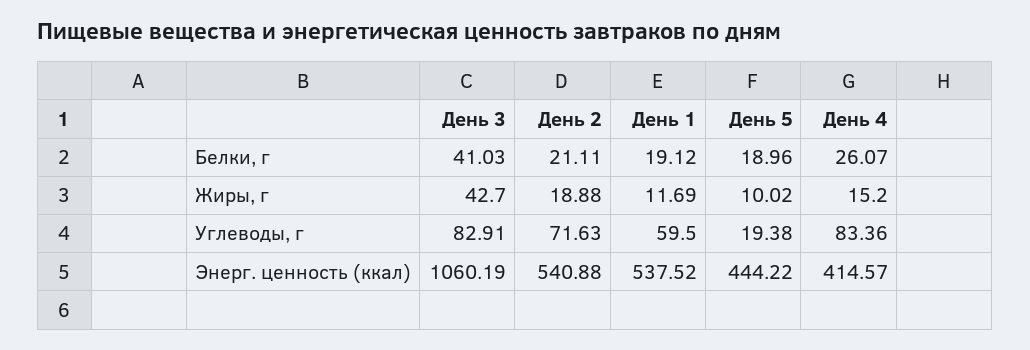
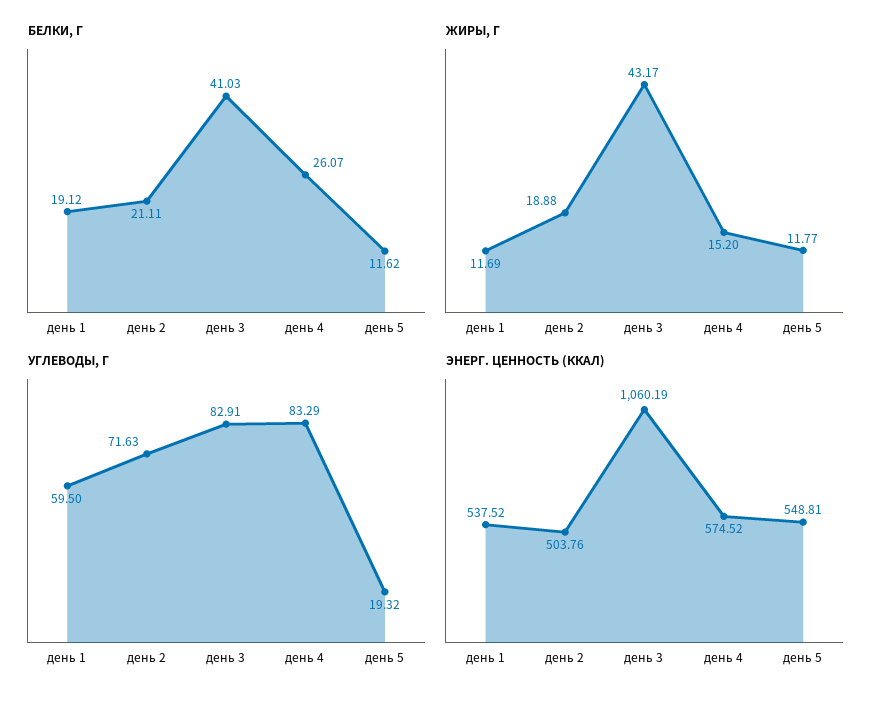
  {
    "Белки, г": {
      "День 3": 41.03,
      "День 2": 21.11,
      "День 1": 19.12,
-     "День 5": 18.96,
+     "День 5": 11.62,
      "День 4": 26.07
    },
    "Жиры, г": {
-     "День 3": 42.7,
+     "День 3": 43.17,
      "День 2": 18.88,
      "День 1": 11.69,
-     "День 5": 10.02,
+     "День 5": 11.77,
      "День 4": 15.2
    },
    "Углеводы, г": {
      "День 3": 82.91,
      "День 2": 71.63,
      "День 1": 59.5,
-     "День 5": 19.38,
+     "День 5": 19.32,
-     "День 4": 83.36
+     "День 4": 83.29
    },
    "Энерг. ценность (ккал)": {
      "День 3": 1060.19,
-     "День 2": 540.88,
+     "День 2": 503.76,
      "День 1": 537.52,
-     "День 5": 444.22,
+     "День 5": 548.81,
-     "День 4": 414.57
+     "День 4": 574.52
    }
  }

